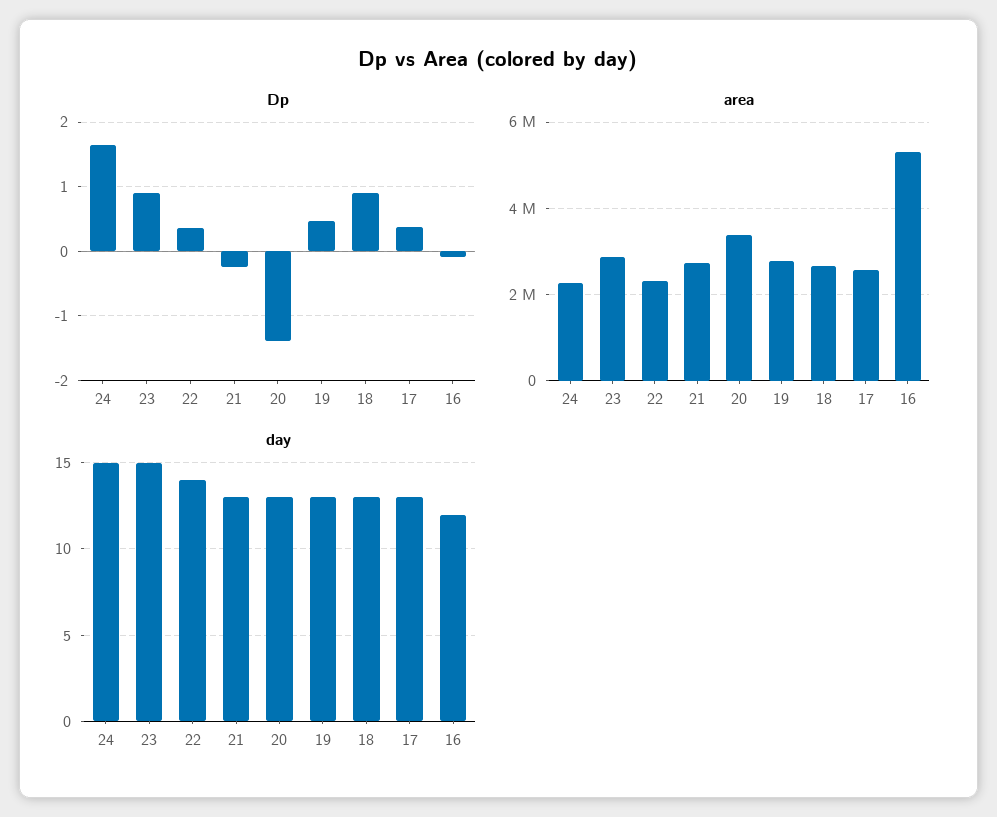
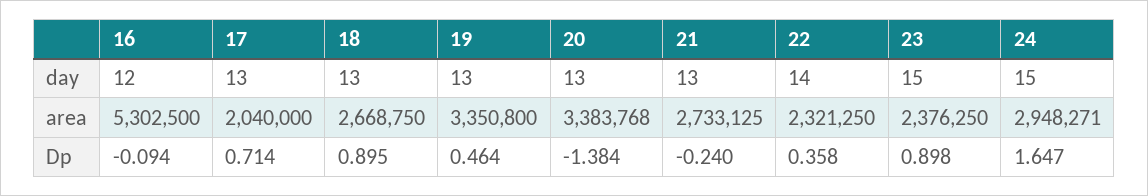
  {
    "Dp": {
      "24": 1.647,
      "23": 0.898,
      "22": 0.358,
      "21": -0.24,
      "20": -1.384,
      "19": 0.464,
      "18": 0.895,
-     "17": 0.4,
+     "17": 0.714,
      "16": -0.094
    },
    "area": {
-     "24": 2200000,
+     "24": 2948271,
-     "23": 2800000,
+     "23": 2376250,
      "22": 2321250,
      "21": 2733125,
      "20": 3383768,
-     "19": 2800000,
+     "19": 3350800,
      "18": 2668750,
-     "17": 2600000,
+     "17": 2040000,
      "16": 5302500
    },
    "day": {
      "24": 15,
      "23": 15,
      "22": 14,
      "21": 13,
      "20": 13,
      "19": 13,
      "18": 13,
      "17": 13,
      "16": 12
    }
  }

